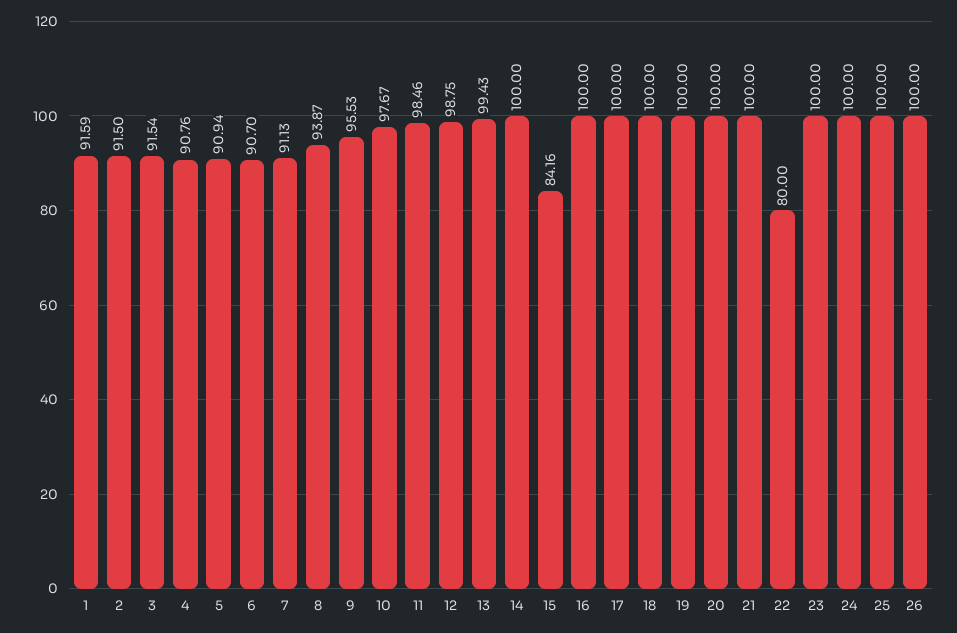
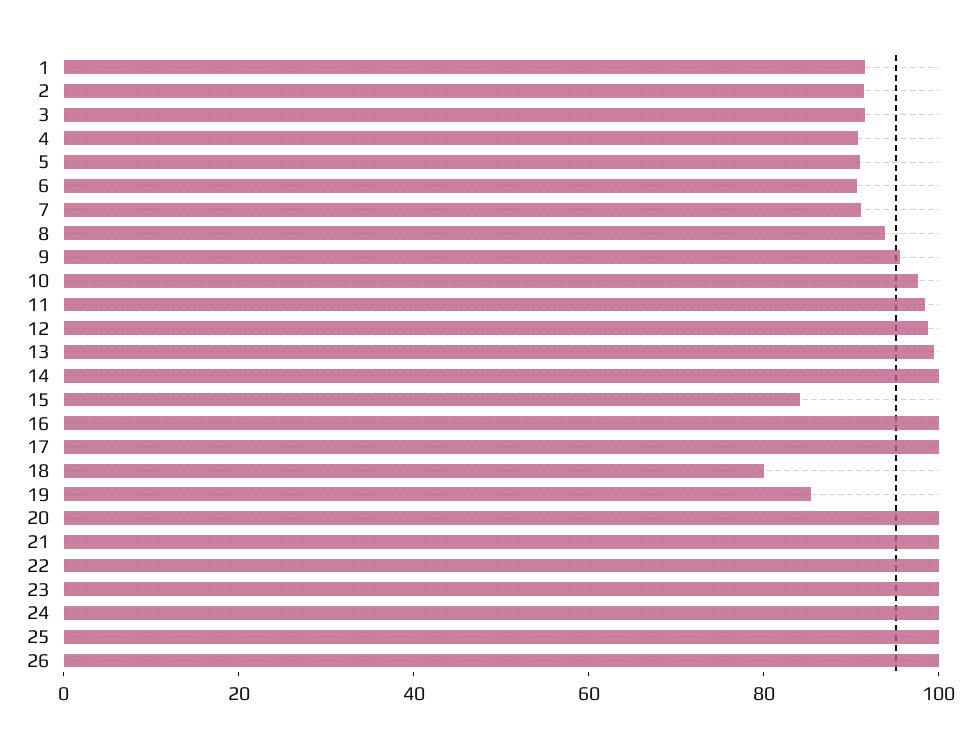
  {
    "1": 91.59,
    "2": 91.5,
    "3": 91.54,
    "4": 90.76,
    "5": 90.94,
    "6": 90.7,
    "7": 91.13,
    "8": 93.87,
    "9": 95.53,
    "10": 97.67,
    "11": 98.46,
    "12": 98.75,
    "13": 99.43,
    "14": 100,
    "15": 84.16,
    "16": 100,
    "17": 100,
-   "18": 100,
+   "18": 80,
-   "19": 100,
+   "19": 85,
    "20": 100,
    "21": 100,
-   "22": 80,
+   "22": 100,
    "23": 100,
    "24": 100,
    "25": 100,
    "26": 100
  }

